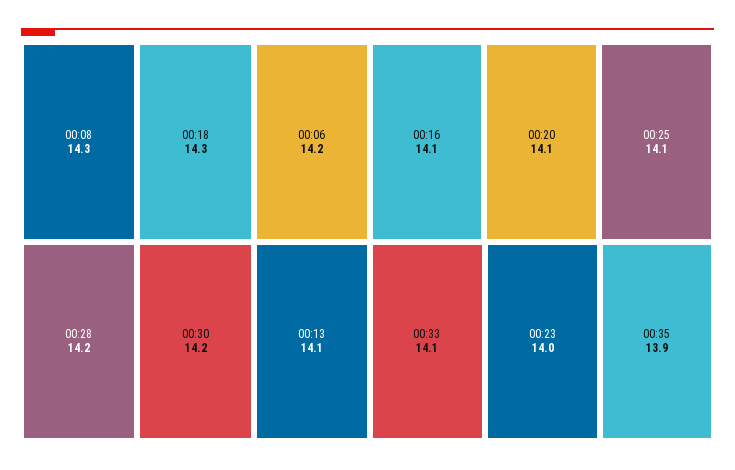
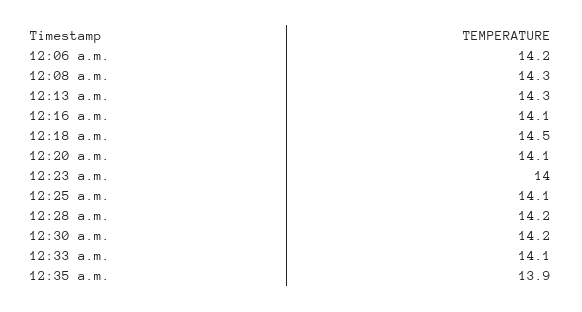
  {
    "00:08": 14.3,
-   "00:18": 14.3,
+   "00:18": 14.5,
    "00:06": 14.2,
    "00:28": 14.2,
    "00:30": 14.2,
-   "00:13": 14.1,
+   "00:13": 14.3,
    "00:16": 14.1,
    "00:20": 14.1,
    "00:25": 14.1,
    "00:33": 14.1,
    "00:23": 14,
    "00:35": 13.9
  }

